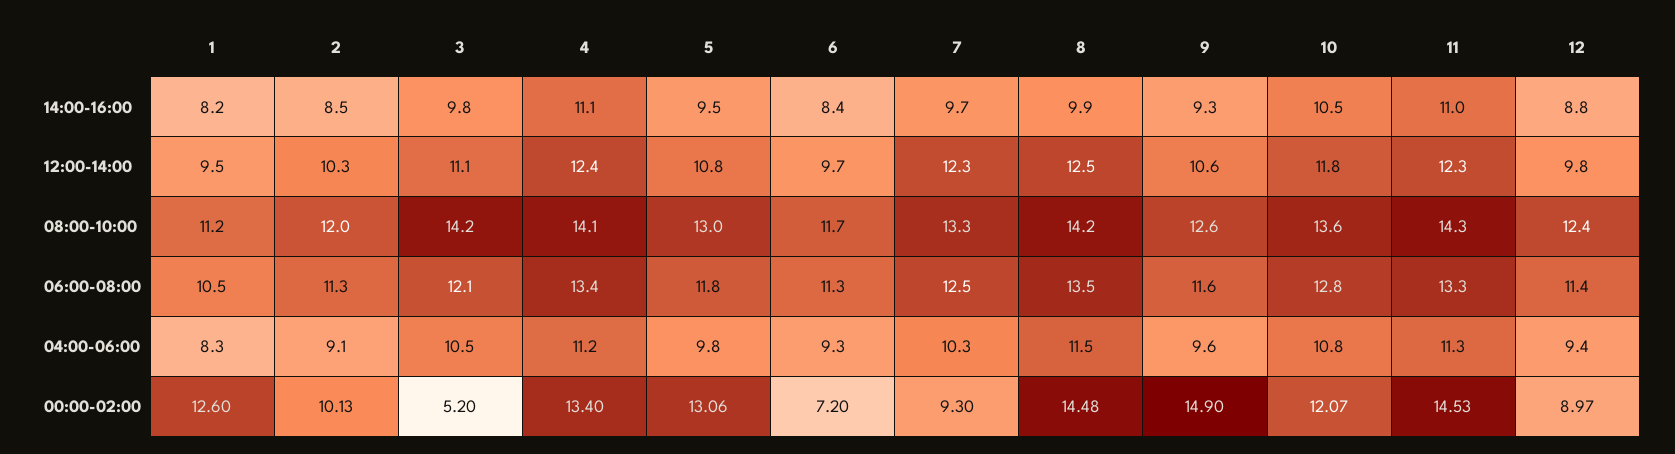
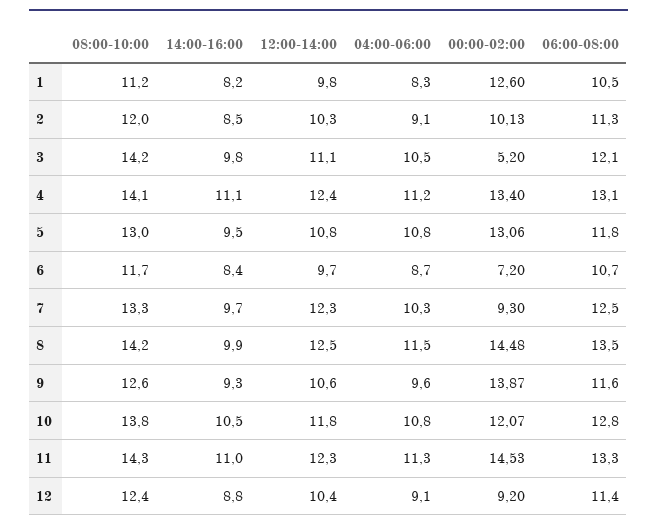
  {
    "1": {
      "14:00-16:00": 8.2,
-     "12:00-14:00": 9.5,
+     "12:00-14:00": 9.8,
      "08:00-10:00": 11.2,
      "06:00-08:00": 10.5,
      "04:00-06:00": 8.3,
      "00:00-02:00": 12.6
    },
    "2": {
      "14:00-16:00": 8.5,
      "12:00-14:00": 10.3,
      "08:00-10:00": 12,
      "06:00-08:00": 11.3,
      "04:00-06:00": 9.1,
      "00:00-02:00": 10.13
    },
    "3": {
      "14:00-16:00": 9.8,
      "12:00-14:00": 11.1,
      "08:00-10:00": 14.2,
      "06:00-08:00": 12.1,
      "04:00-06:00": 10.5,
      "00:00-02:00": 5.2
    },
    "4": {
      "14:00-16:00": 11.1,
      "12:00-14:00": 12.4,
      "08:00-10:00": 14.1,
-     "06:00-08:00": 13.4,
+     "06:00-08:00": 13.1,
      "04:00-06:00": 11.2,
      "00:00-02:00": 13.4
    },
    "5": {
      "14:00-16:00": 9.5,
      "12:00-14:00": 10.8,
      "08:00-10:00": 13,
      "06:00-08:00": 11.8,
-     "04:00-06:00": 9.8,
+     "04:00-06:00": 10.8,
      "00:00-02:00": 13.06
    },
    "6": {
      "14:00-16:00": 8.4,
      "12:00-14:00": 9.7,
      "08:00-10:00": 11.7,
-     "06:00-08:00": 11.3,
+     "06:00-08:00": 10.7,
-     "04:00-06:00": 9.3,
+     "04:00-06:00": 8.7,
      "00:00-02:00": 7.2
    },
    "7": {
      "14:00-16:00": 9.7,
      "12:00-14:00": 12.3,
      "08:00-10:00": 13.3,
      "06:00-08:00": 12.5,
      "04:00-06:00": 10.3,
      "00:00-02:00": 9.3
    },
    "8": {
      "14:00-16:00": 9.9,
      "12:00-14:00": 12.5,
      "08:00-10:00": 14.2,
      "06:00-08:00": 13.5,
      "04:00-06:00": 11.5,
      "00:00-02:00": 14.48
    },
    "9": {
      "14:00-16:00": 9.3,
      "12:00-14:00": 10.6,
      "08:00-10:00": 12.6,
      "06:00-08:00": 11.6,
      "04:00-06:00": 9.6,
-     "00:00-02:00": 14.9
+     "00:00-02:00": 13.87
    },
    "10": {
      "14:00-16:00": 10.5,
      "12:00-14:00": 11.8,
-     "08:00-10:00": 13.6,
+     "08:00-10:00": 13.8,
      "06:00-08:00": 12.8,
      "04:00-06:00": 10.8,
      "00:00-02:00": 12.07
    },
    "11": {
      "14:00-16:00": 11,
      "12:00-14:00": 12.3,
      "08:00-10:00": 14.3,
      "06:00-08:00": 13.3,
      "04:00-06:00": 11.3,
      "00:00-02:00": 14.53
    },
    "12": {
      "14:00-16:00": 8.8,
-     "12:00-14:00": 9.8,
+     "12:00-14:00": 10.4,
      "08:00-10:00": 12.4,
      "06:00-08:00": 11.4,
-     "04:00-06:00": 9.4,
+     "04:00-06:00": 9.1,
-     "00:00-02:00": 8.97
+     "00:00-02:00": 9.2
    }
  }

